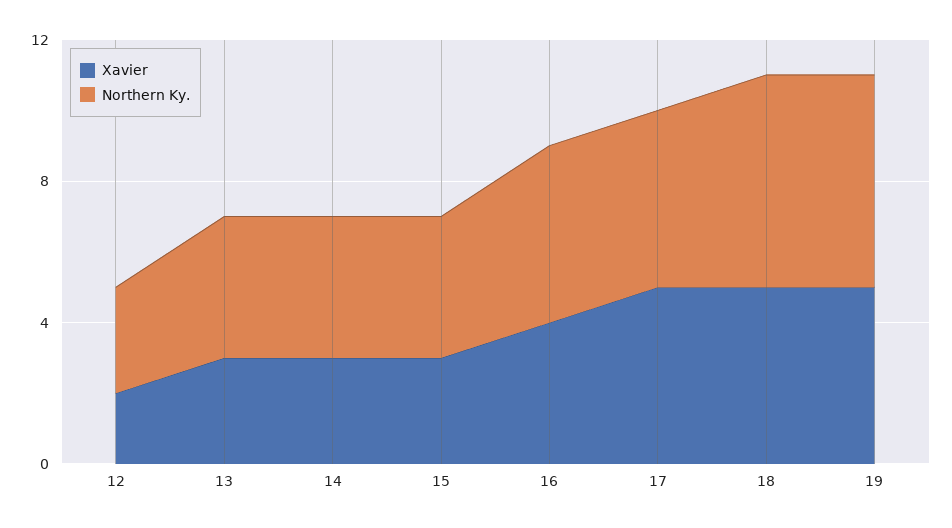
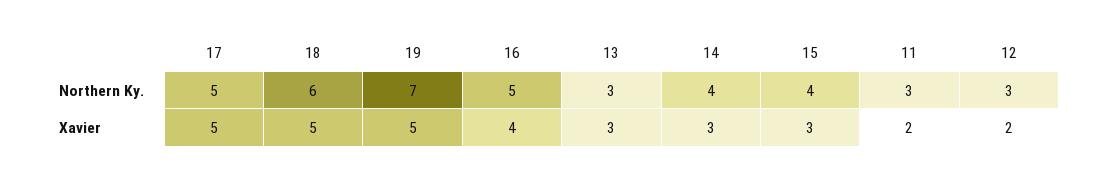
  {
    "Xavier": {
      "12": 2,
      "13": 3,
      "14": 3,
      "15": 3,
      "16": 4,
      "17": 5,
      "18": 5,
-     "19": 5
+     "19": 5,
+     "11": 2
    },
    "Northern Ky.": {
      "12": 3,
-     "13": 4,
+     "13": 3,
      "14": 4,
      "15": 4,
      "16": 5,
      "17": 5,
      "18": 6,
-     "19": 6
+     "19": 7,
+     "11": 3
    }
  }

